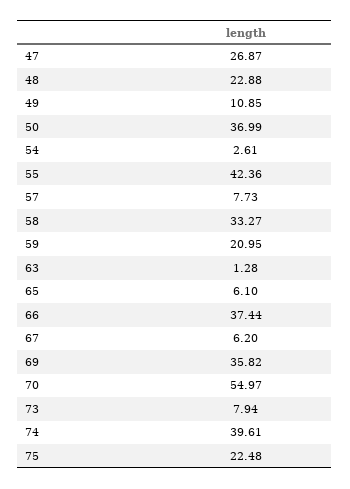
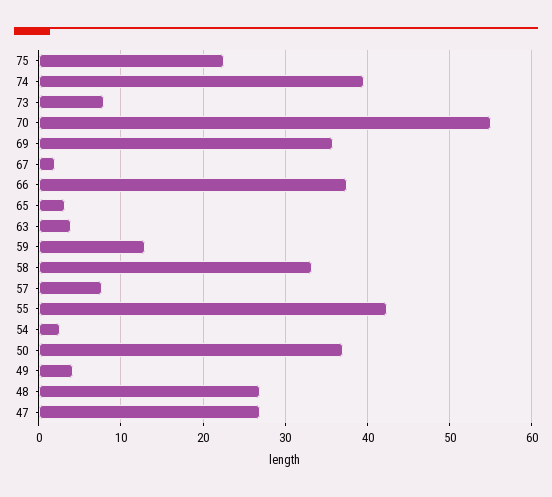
  {
    "47": 26.87,
-   "48": 22.88,
+   "48": 27,
-   "49": 10.85,
+   "49": 4,
    "50": 36.99,
    "54": 2.61,
    "55": 42.36,
    "57": 7.73,
    "58": 33.27,
-   "59": 20.95,
+   "59": 13,
-   "63": 1.28,
+   "63": 4,
-   "65": 6.1,
+   "65": 3,
    "66": 37.44,
-   "67": 6.2,
+   "67": 2,
    "69": 35.82,
    "70": 54.97,
    "73": 7.94,
    "74": 39.61,
    "75": 22.48
  }

